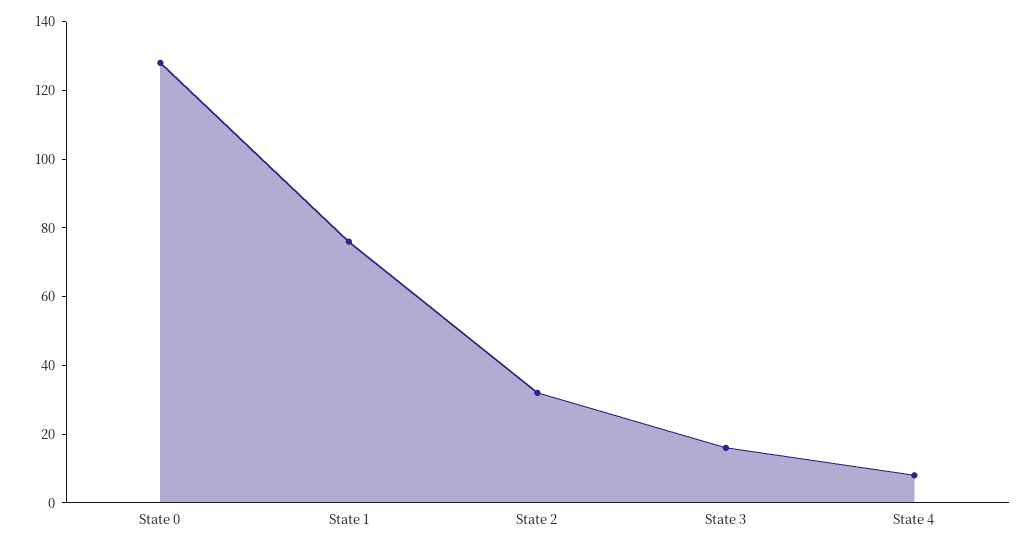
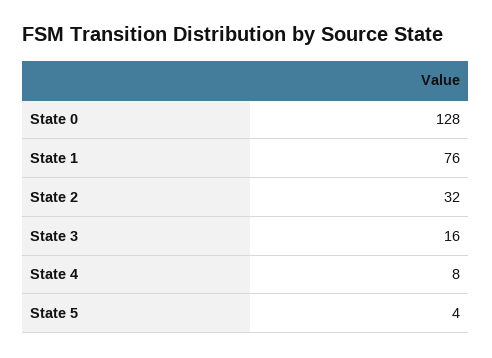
  {
    "State 0": 128,
    "State 1": 76,
    "State 2": 32,
    "State 3": 16,
-   "State 4": 8
+   "State 4": 8,
+   "State 5": 4
  }

